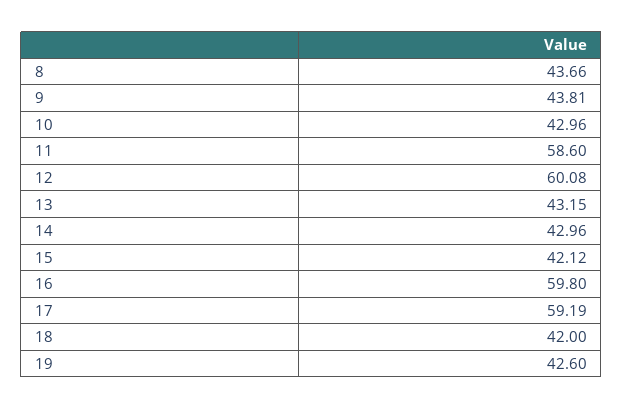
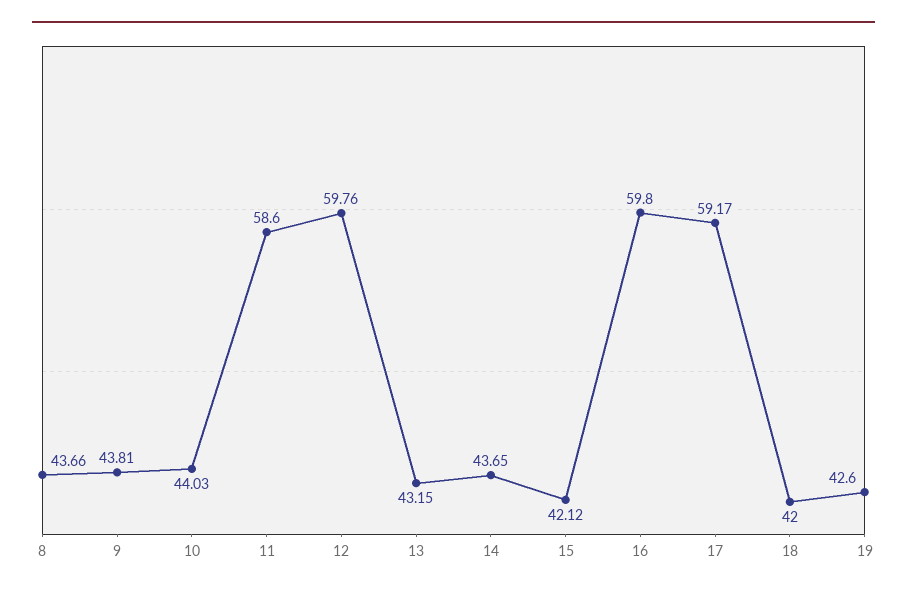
  {
    "8": 43.66,
    "9": 43.81,
-   "10": 42.96,
+   "10": 44.03,
    "11": 58.6,
-   "12": 60.08,
+   "12": 59.76,
    "13": 43.15,
-   "14": 42.96,
+   "14": 43.65,
    "15": 42.12,
    "16": 59.8,
-   "17": 59.19,
+   "17": 59.17,
    "18": 42,
    "19": 42.6
  }

